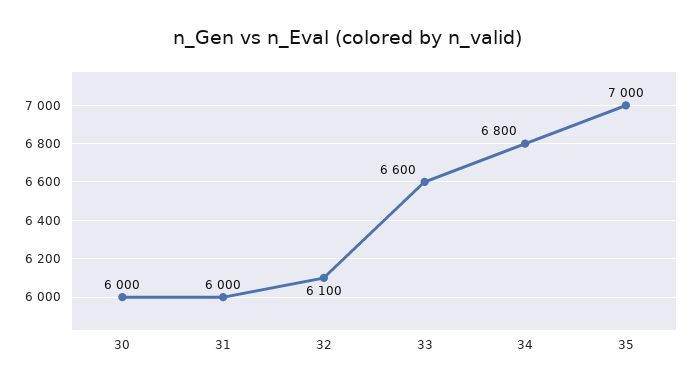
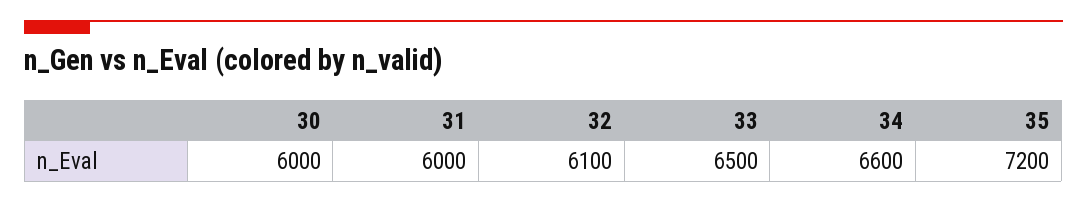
  {
    "30": 6000,
    "31": 6000,
    "32": 6100,
-   "33": 6600,
+   "33": 6500,
-   "34": 6800,
+   "34": 6600,
-   "35": 7000
+   "35": 7200
  }

